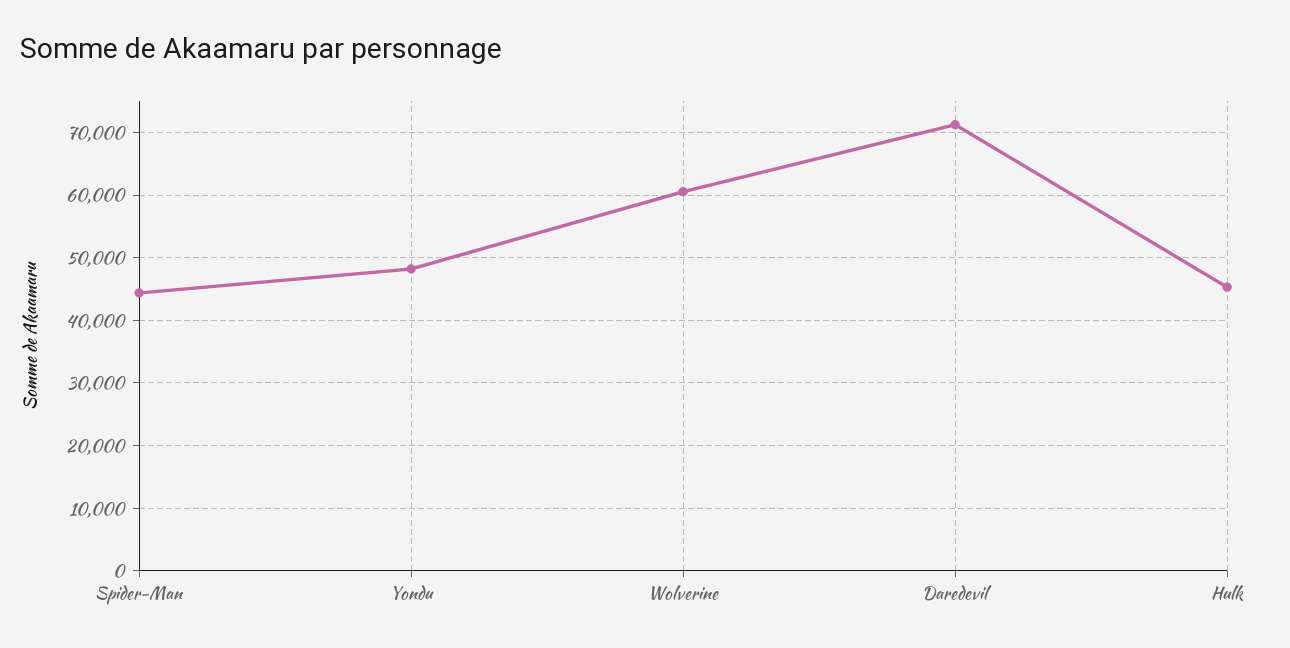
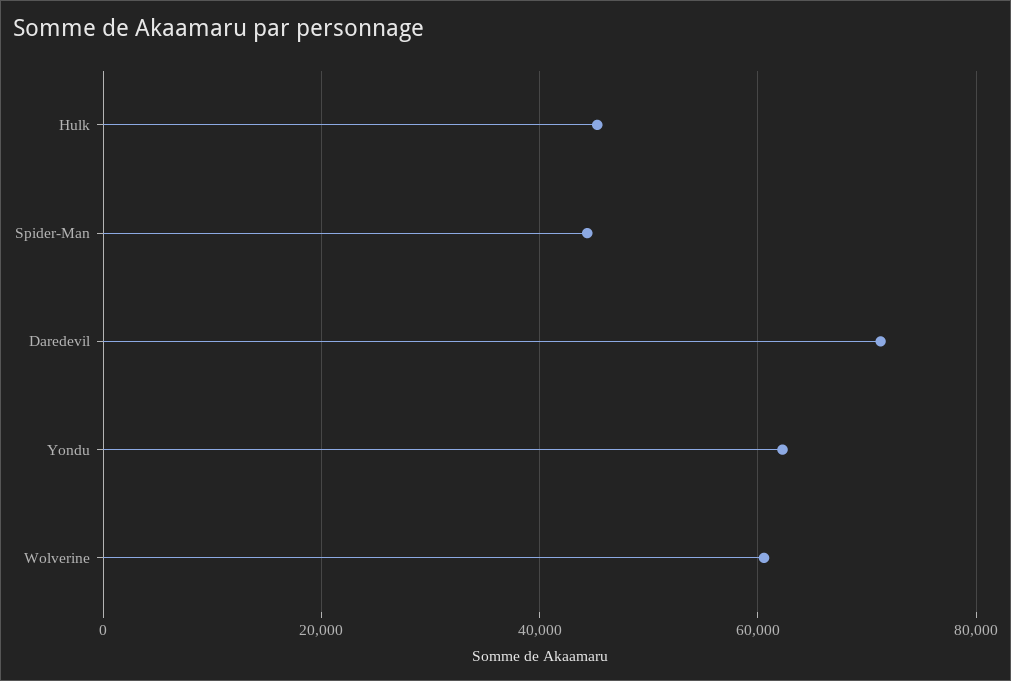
  {
    "Spider-Man": 44000,
-   "Yondu": 48000,
+   "Yondu": 62000,
    "Wolverine": 61000,
    "Daredevil": 71000,
    "Hulk": 45000
  }

